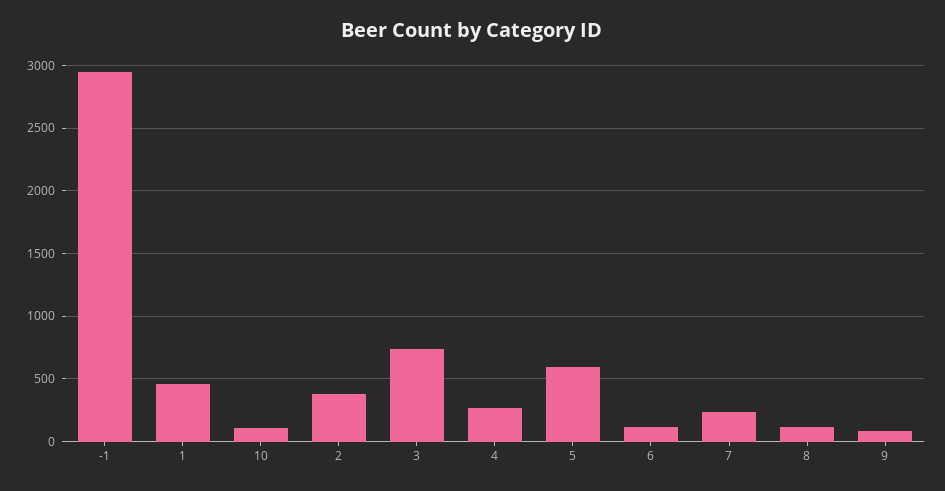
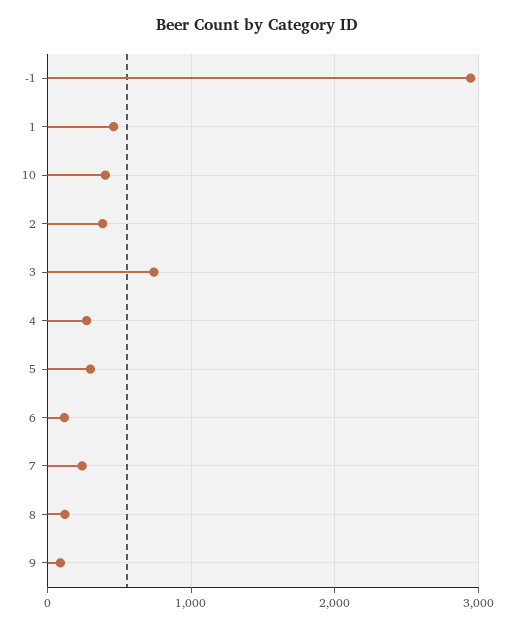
  {
    "-1": 2950,
    "1": 450,
-   "10": 100,
+   "10": 400,
    "2": 400,
    "3": 750,
    "4": 250,
-   "5": 600,
+   "5": 300,
    "6": 100,
    "7": 250,
    "8": 100,
    "9": 100
  }

